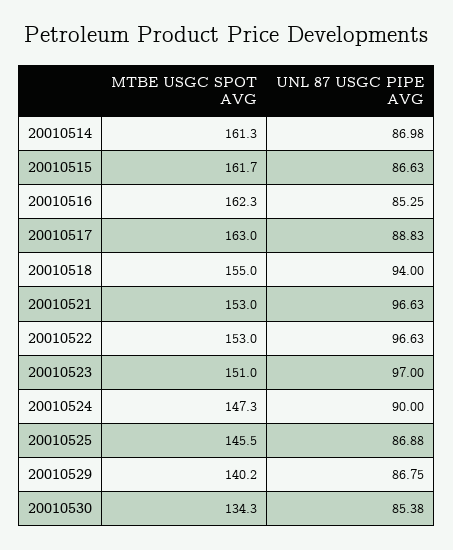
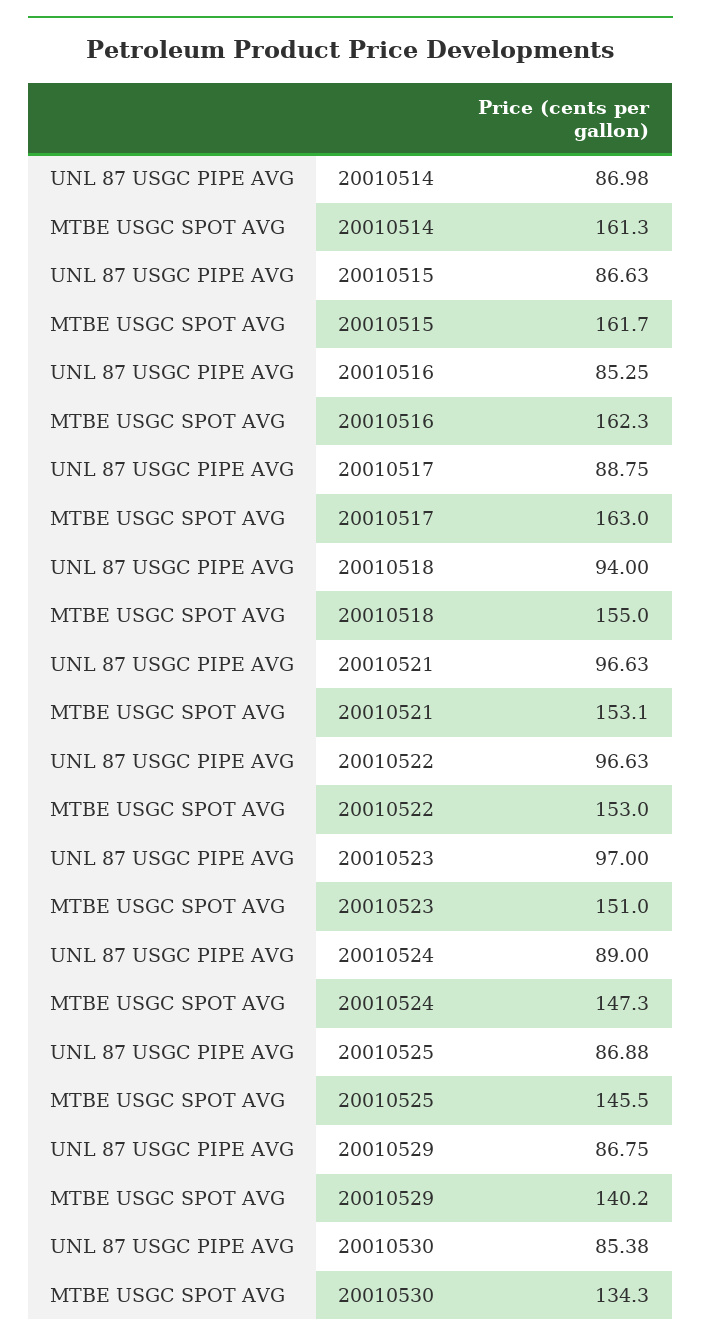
  {
    "MTBE USGC SPOT AVG": {
      "20010514": 161.3,
      "20010515": 161.7,
      "20010516": 162.3,
      "20010517": 163,
      "20010518": 155,
-     "20010521": 153,
+     "20010521": 153.1,
      "20010522": 153,
      "20010523": 151,
      "20010524": 147.3,
      "20010525": 145.5,
      "20010529": 140.2,
      "20010530": 134.3
    },
    "UNL 87 USGC PIPE AVG": {
      "20010514": 86.98,
      "20010515": 86.63,
      "20010516": 85.25,
-     "20010517": 88.83,
+     "20010517": 88.75,
      "20010518": 94,
      "20010521": 96.63,
      "20010522": 96.63,
      "20010523": 97,
-     "20010524": 90,
+     "20010524": 89,
      "20010525": 86.88,
      "20010529": 86.75,
      "20010530": 85.38
    }
  }

